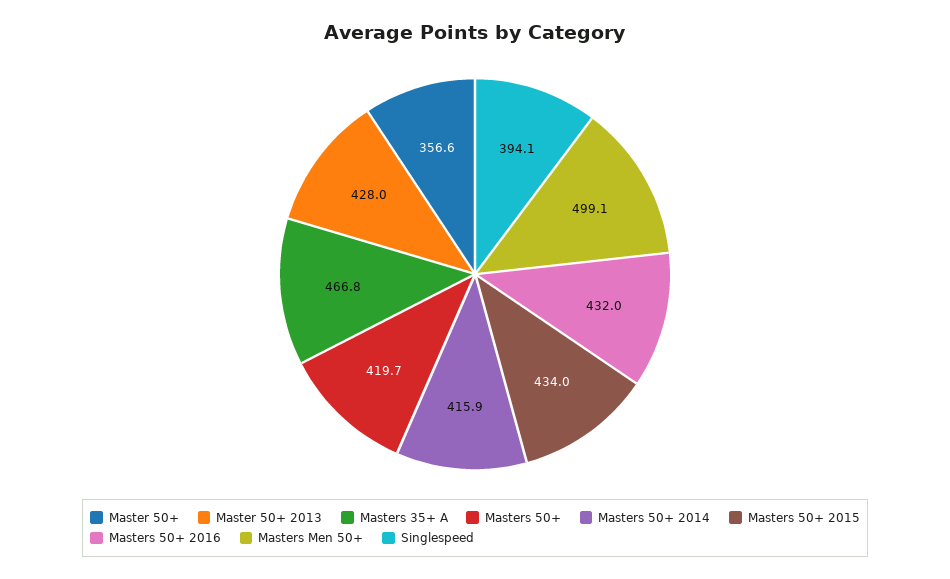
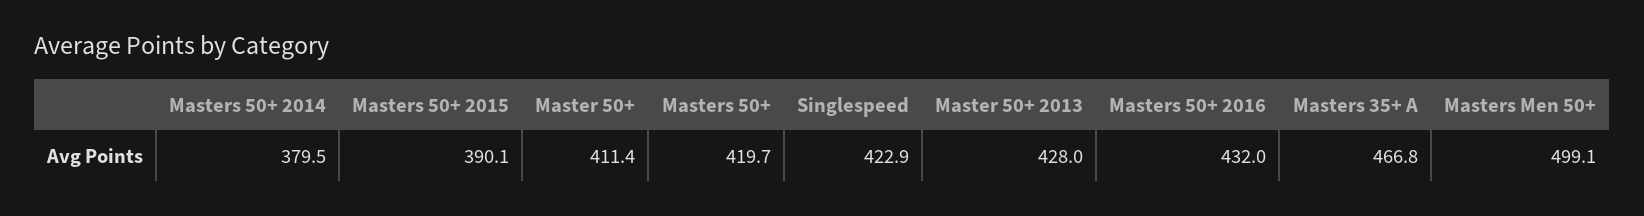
  {
-   "Master 50+": 356.6,
+   "Master 50+": 411.4,
    "Master 50+ 2013": 428,
    "Masters 35+ A": 466.8,
    "Masters 50+": 419.7,
-   "Masters 50+ 2014": 415.9,
+   "Masters 50+ 2014": 379.5,
-   "Masters 50+ 2015": 434,
+   "Masters 50+ 2015": 390.1,
    "Masters 50+ 2016": 432,
    "Masters Men 50+": 499.1,
-   "Singlespeed": 394.1
+   "Singlespeed": 422.9
  }

